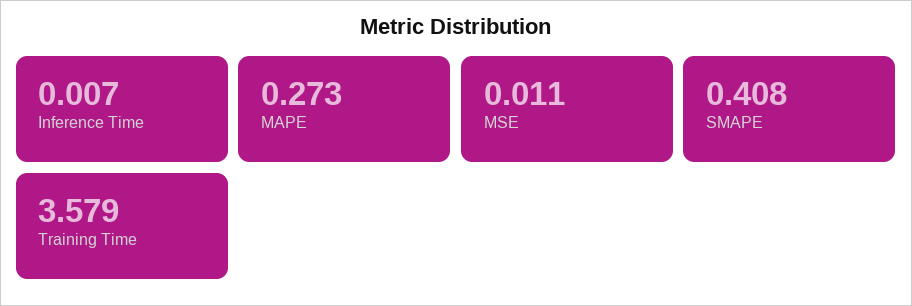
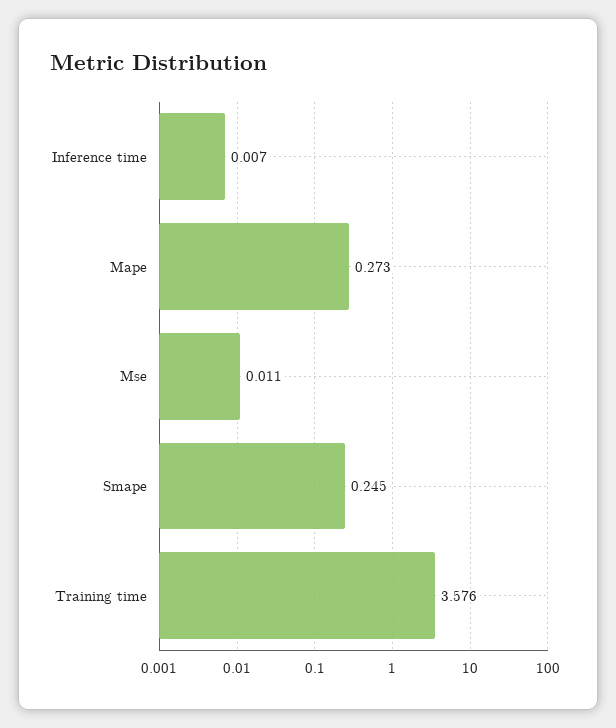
  {
    "Inference Time": 0.007,
    "MAPE": 0.273,
    "MSE": 0.011,
-   "SMAPE": 0.408,
+   "SMAPE": 0.245,
-   "Training Time": 3.579
+   "Training Time": 3.576
  }

